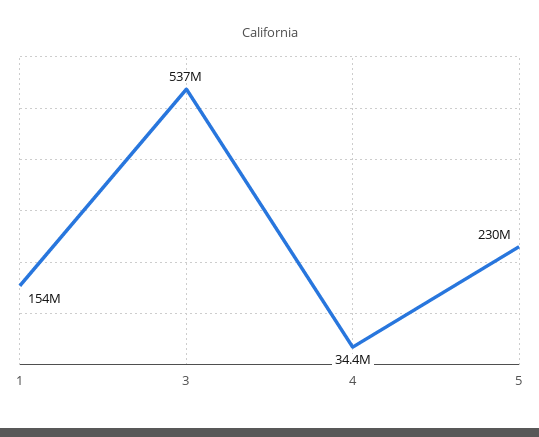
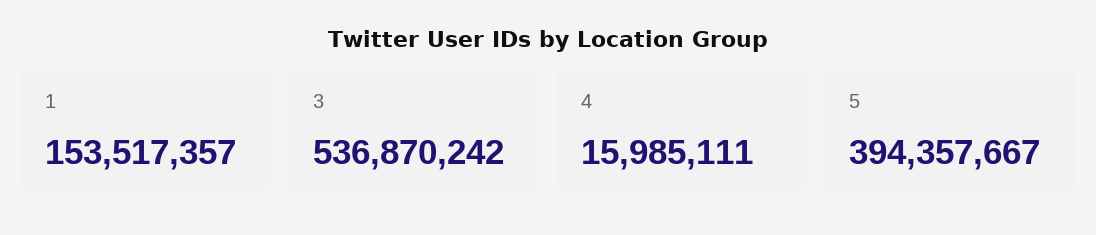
  {
    "1": 153517357,
    "3": 536870242,
-   "4": 34400000,
+   "4": 15985111,
-   "5": 230000000
+   "5": 394357667
  }

